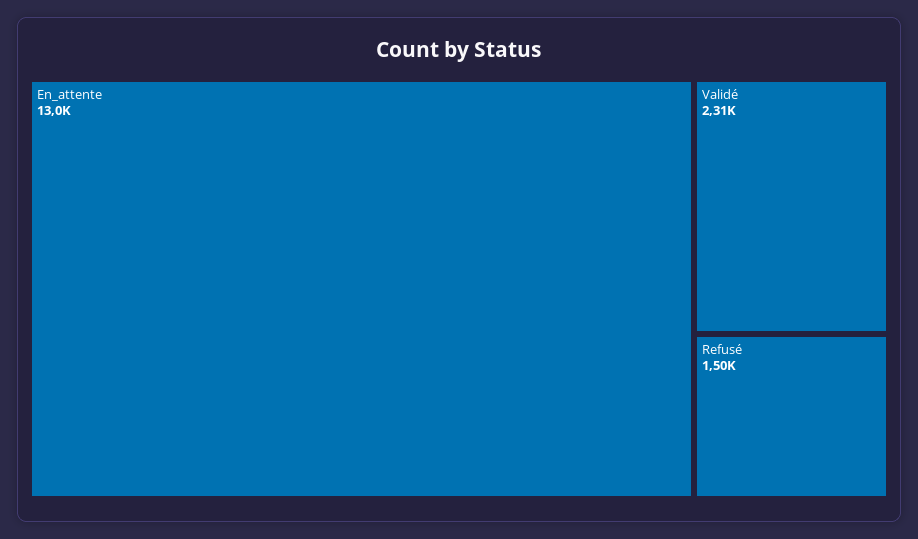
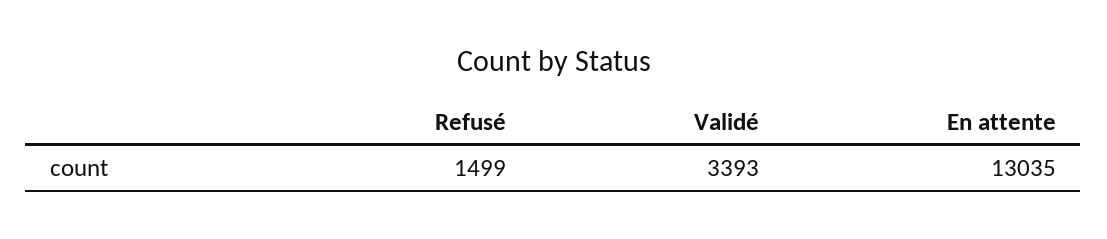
  {
    "En_attente": 13035,
-   "Validé": 2310,
+   "Validé": 3393,
    "Refusé": 1499
  }

